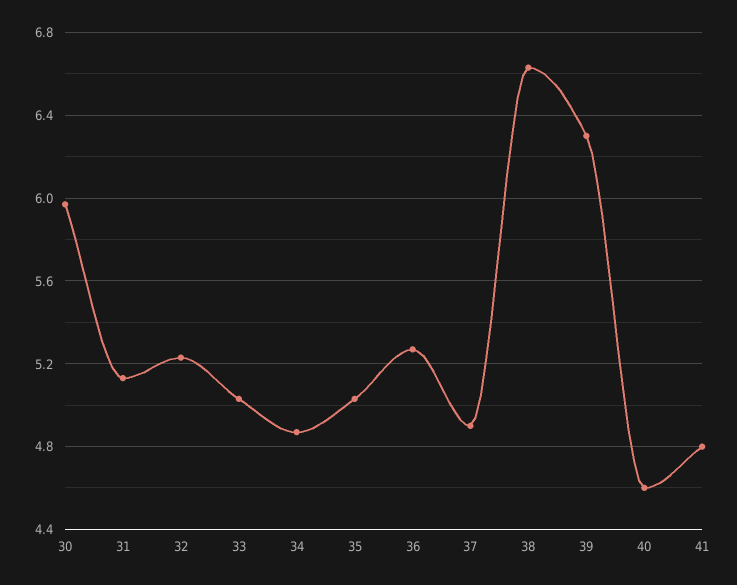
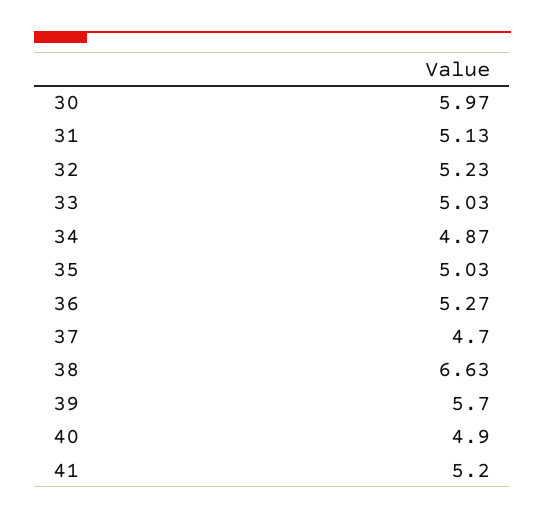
  {
    "30": 5.97,
    "31": 5.13,
    "32": 5.23,
    "33": 5.03,
    "34": 4.87,
    "35": 5.03,
    "36": 5.27,
-   "37": 4.9,
+   "37": 4.7,
    "38": 6.63,
-   "39": 6.3,
+   "39": 5.7,
-   "40": 4.6,
+   "40": 4.9,
-   "41": 4.8
+   "41": 5.2
  }

